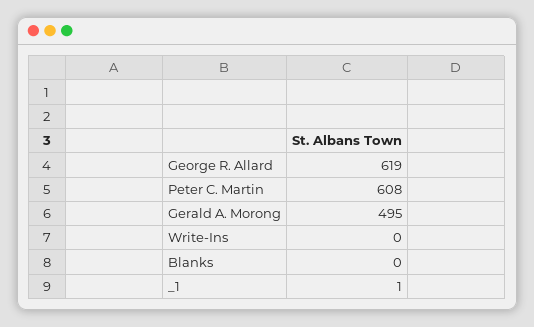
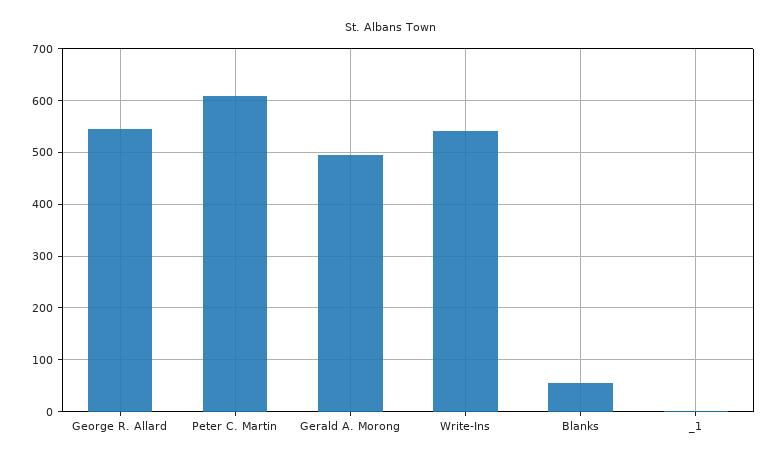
  {
-   "George R. Allard": 619,
+   "George R. Allard": 540,
    "Peter C. Martin": 608,
    "Gerald A. Morong": 495,
-   "Write-Ins": 0,
+   "Write-Ins": 540,
-   "Blanks": 0,
+   "Blanks": 60,
    "_1": 1
  }

